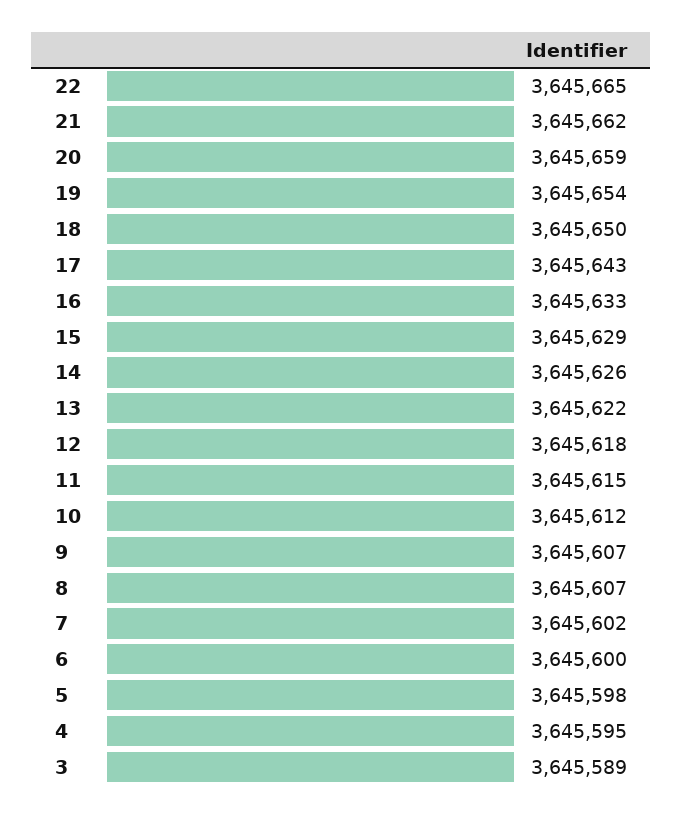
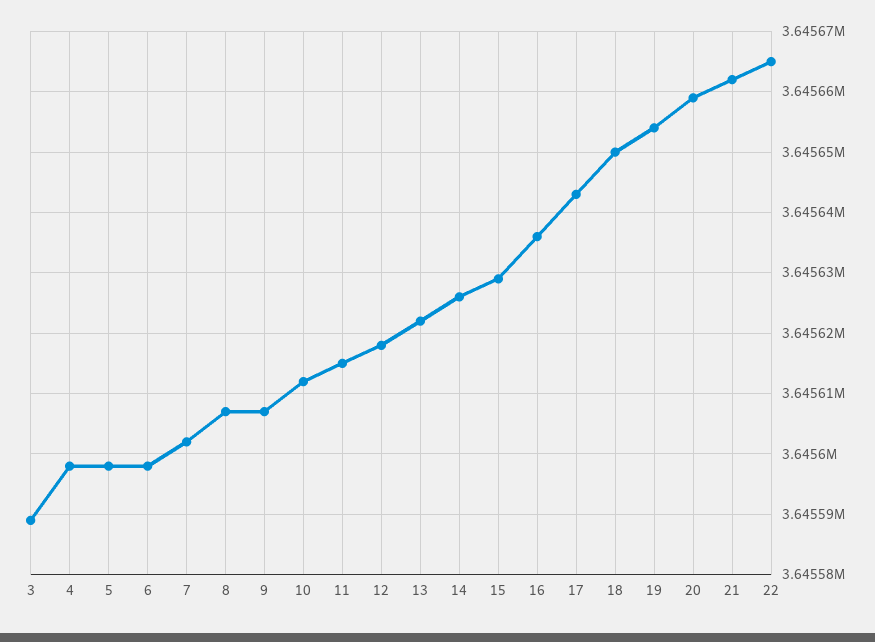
  {
    "22": 3645665,
    "21": 3645662,
    "20": 3645659,
    "19": 3645654,
    "18": 3645650,
    "17": 3645643,
-   "16": 3645633,
+   "16": 3645636,
    "15": 3645629,
    "14": 3645626,
    "13": 3645622,
    "12": 3645618,
    "11": 3645615,
    "10": 3645612,
    "9": 3645607,
    "8": 3645607,
    "7": 3645602,
-   "6": 3645600,
+   "6": 3645598,
    "5": 3645598,
-   "4": 3645595,
+   "4": 3645598,
    "3": 3645589
  }

